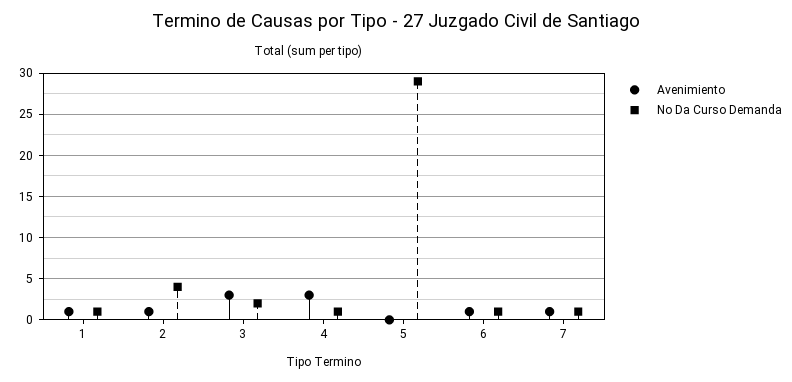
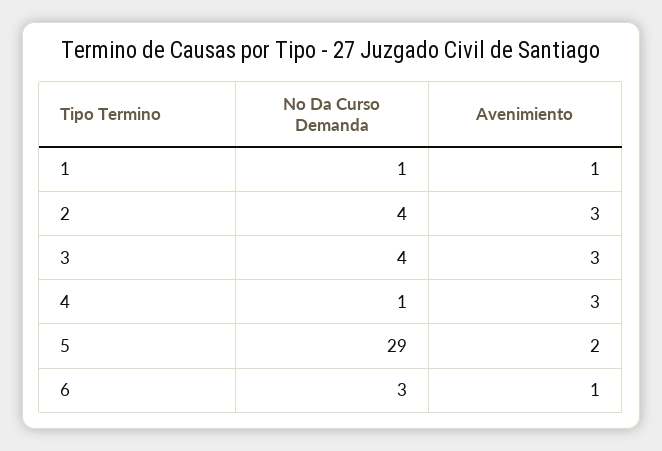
  {
    "Avenimiento": {
      "1": 1,
-     "2": 1,
+     "2": 3,
      "3": 3,
      "4": 3,
-     "5": 0,
+     "5": 2,
-     "6": 1,
+     "6": 1
-     "7": 1
    },
    "No Da Curso Demanda": {
      "1": 1,
      "2": 4,
-     "3": 2,
+     "3": 4,
      "4": 1,
      "5": 29,
-     "6": 1,
+     "6": 3
-     "7": 1
    }
  }

